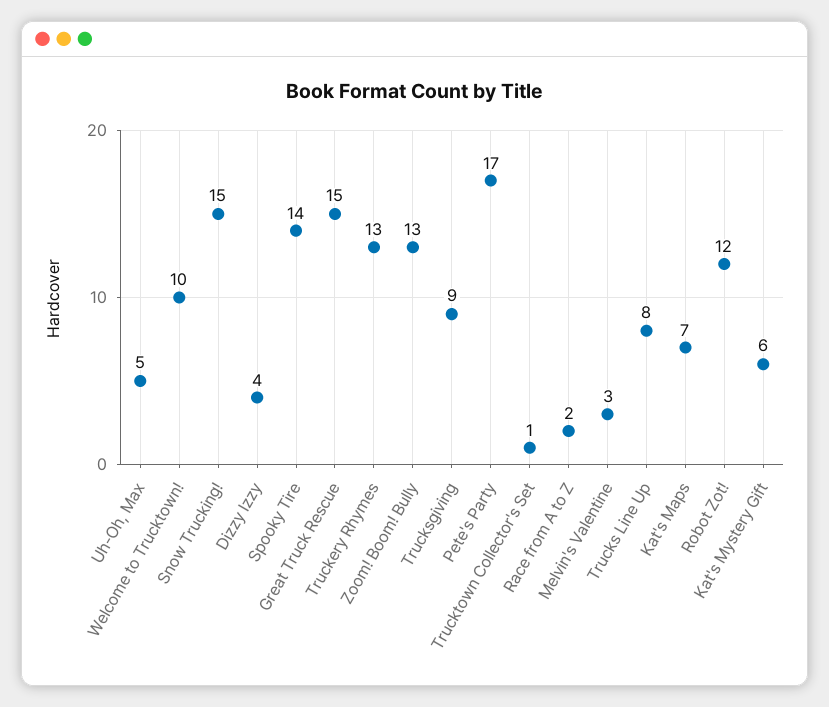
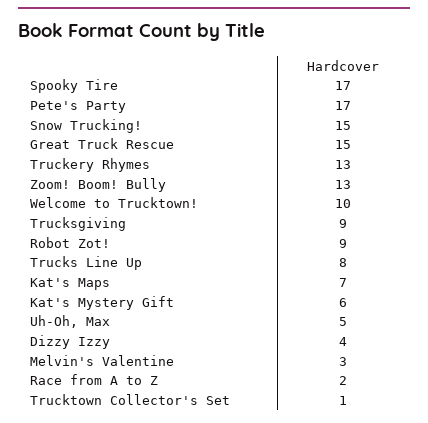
  {
    "Uh-Oh, Max": 5,
    "Welcome to Trucktown!": 10,
    "Snow Trucking!": 15,
    "Dizzy Izzy": 4,
-   "Spooky Tire": 14,
+   "Spooky Tire": 17,
    "Great Truck Rescue": 15,
    "Truckery Rhymes": 13,
    "Zoom! Boom! Bully": 13,
    "Trucksgiving": 9,
    "Pete's Party": 17,
    "Trucktown Collector's Set": 1,
    "Race from A to Z": 2,
    "Melvin's Valentine": 3,
    "Trucks Line Up": 8,
    "Kat's Maps": 7,
-   "Robot Zot!": 12,
+   "Robot Zot!": 9,
    "Kat's Mystery Gift": 6
  }

